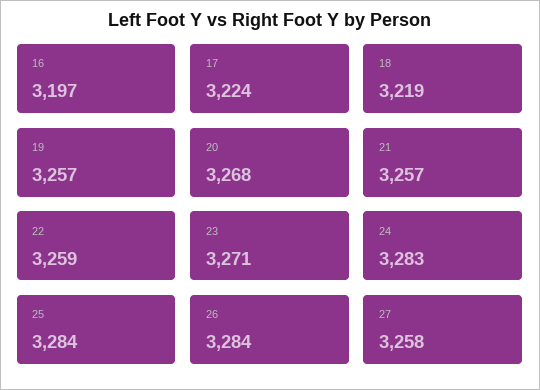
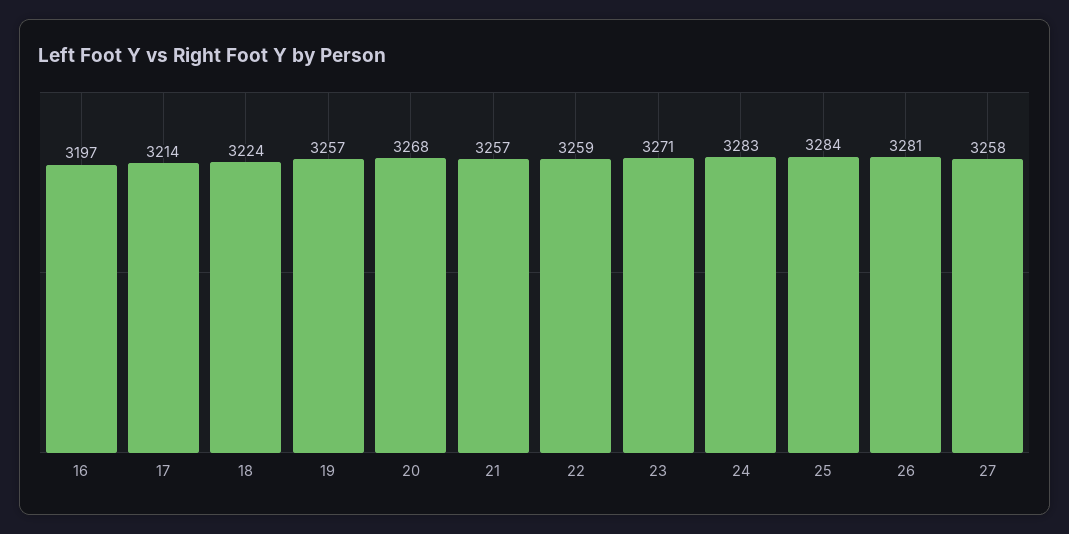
  {
    "16": 3197,
-   "17": 3224,
+   "17": 3214,
-   "18": 3219,
+   "18": 3224,
    "19": 3257,
    "20": 3268,
    "21": 3257,
    "22": 3259,
    "23": 3271,
    "24": 3283,
    "25": 3284,
-   "26": 3284,
+   "26": 3281,
    "27": 3258
  }

